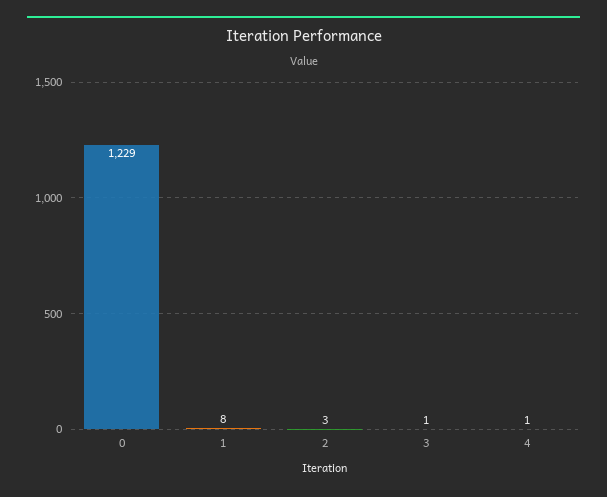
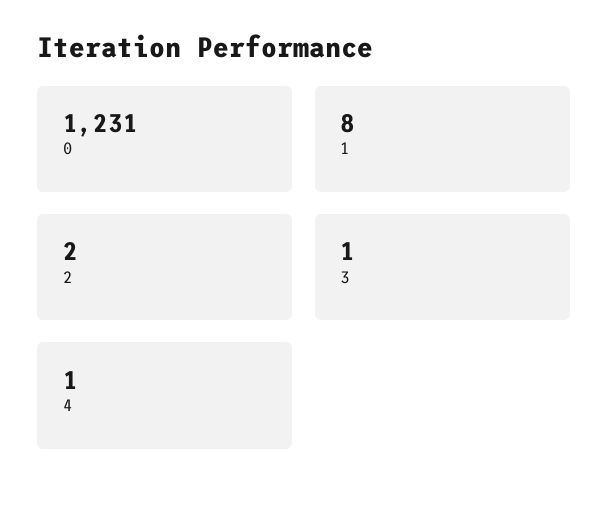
  {
-   "0": 1229,
+   "0": 1231,
    "1": 8,
-   "2": 3,
+   "2": 2,
    "3": 1,
    "4": 1
  }

